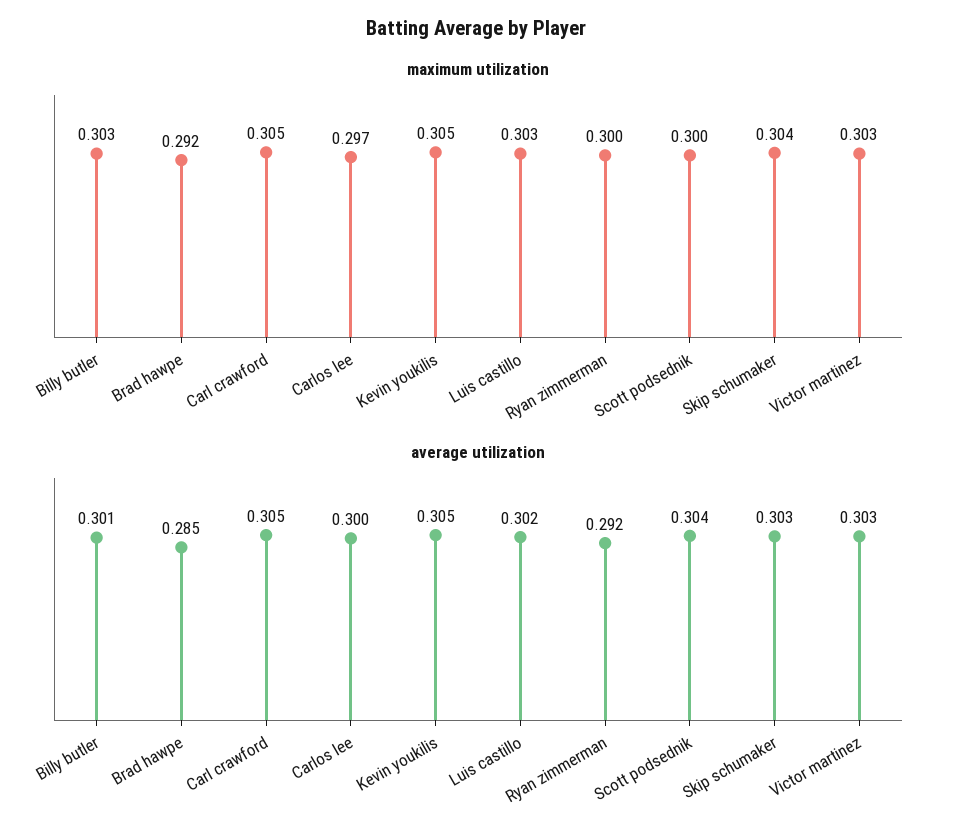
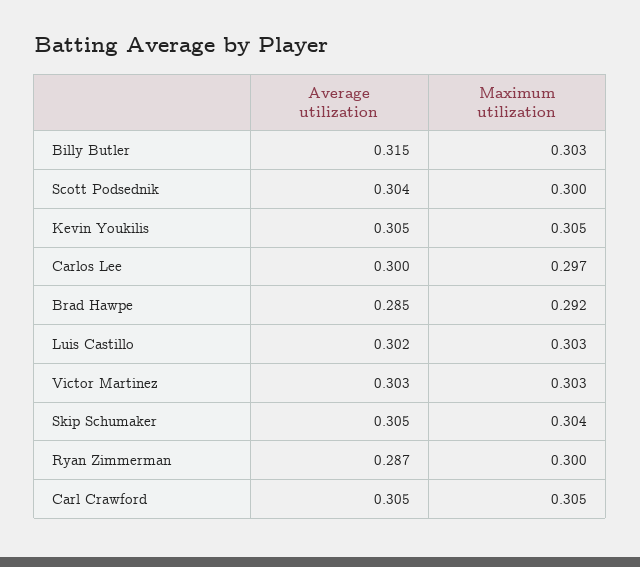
  {
    "maximum utilization": {
      "Billy butler": 0.303,
      "Brad hawpe": 0.292,
      "Carl crawford": 0.305,
      "Carlos lee": 0.297,
      "Kevin youkilis": 0.305,
      "Luis castillo": 0.303,
      "Ryan zimmerman": 0.3,
      "Scott podsednik": 0.3,
      "Skip schumaker": 0.304,
      "Victor martinez": 0.303
    },
    "average utilization": {
-     "Billy butler": 0.301,
+     "Billy butler": 0.315,
      "Brad hawpe": 0.285,
      "Carl crawford": 0.305,
      "Carlos lee": 0.3,
      "Kevin youkilis": 0.305,
      "Luis castillo": 0.302,
-     "Ryan zimmerman": 0.292,
+     "Ryan zimmerman": 0.287,
      "Scott podsednik": 0.304,
-     "Skip schumaker": 0.303,
+     "Skip schumaker": 0.305,
      "Victor martinez": 0.303
    }
  }

